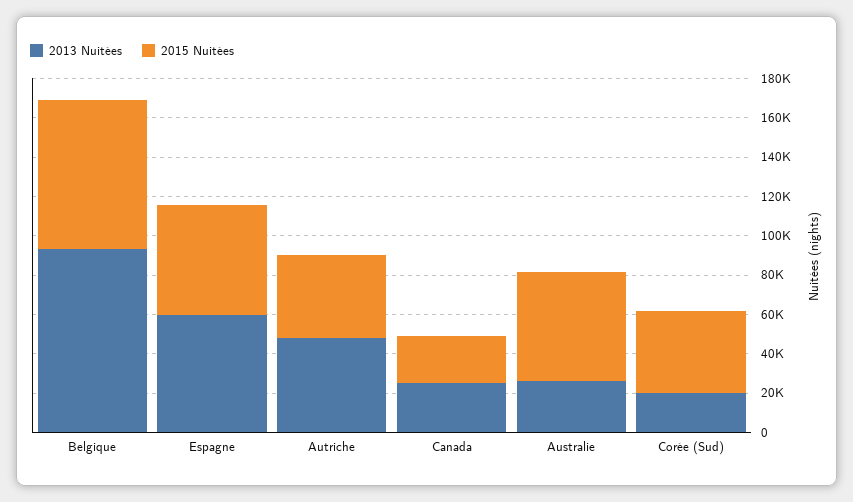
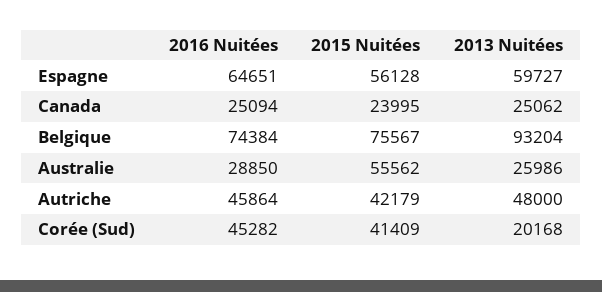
  {
    "2013 Nuitées": {
      "Belgique": 93204,
      "Espagne": 59727,
      "Autriche": 48000,
      "Canada": 25062,
      "Australie": 25986,
      "Corée (Sud)": 20168
    },
    "2015 Nuitées": {
      "Belgique": 75567,
      "Espagne": 56128,
      "Autriche": 42179,
      "Canada": 23995,
      "Australie": 55562,
      "Corée (Sud)": 41409
-   }
+   },
+   "2016 Nuitées": {
+     "Espagne": 64651,
+     "Canada": 25094,
+     "Belgique": 74384,
+     "Australie": 28850,
+     "Autriche": 45864,
+     "Corée (Sud)": 45282
+   }
  }

